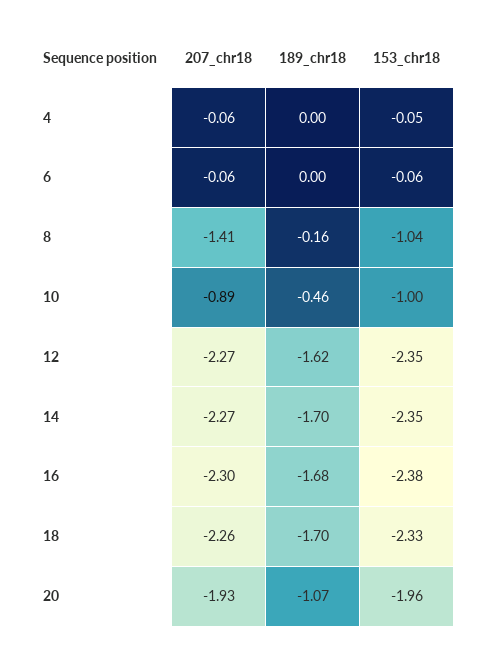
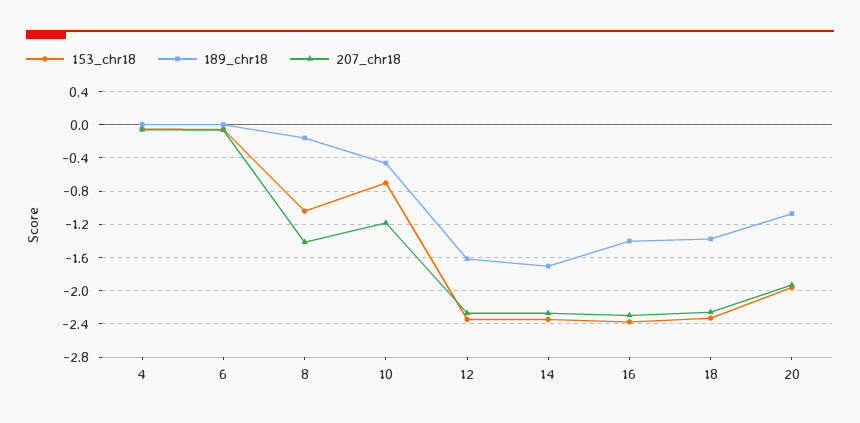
  {
    "207_chr18": {
      "4": -0.06,
      "6": -0.06,
      "8": -1.41,
-     "10": -0.89,
+     "10": -1.2,
      "12": -2.27,
      "14": -2.27,
      "16": -2.3,
      "18": -2.26,
      "20": -1.93
    },
    "189_chr18": {
      "4": 0,
      "6": 0,
      "8": -0.16,
      "10": -0.46,
      "12": -1.62,
      "14": -1.7,
-     "16": -1.68,
+     "16": -1.4,
-     "18": -1.7,
+     "18": -1.4,
      "20": -1.07
    },
    "153_chr18": {
      "4": -0.05,
      "6": -0.06,
      "8": -1.04,
-     "10": -1,
+     "10": -0.7,
      "12": -2.35,
      "14": -2.35,
      "16": -2.38,
      "18": -2.33,
      "20": -1.96
    }
  }

